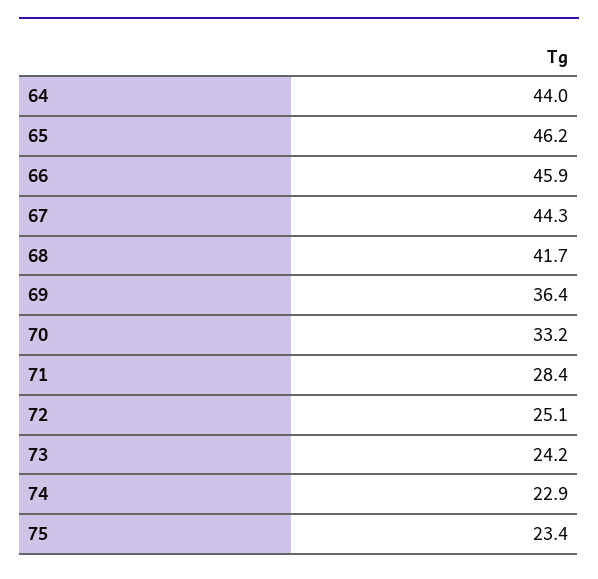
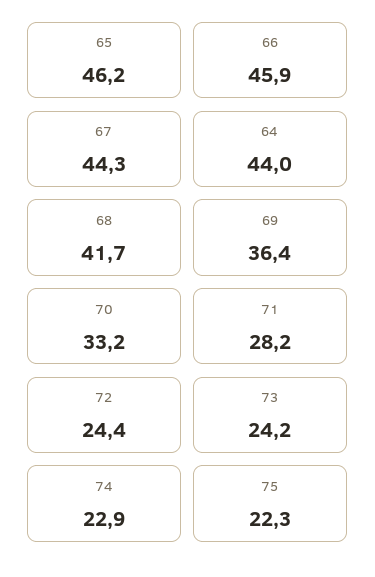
  {
    "64": 44,
    "65": 46.2,
    "66": 45.9,
    "67": 44.3,
    "68": 41.7,
    "69": 36.4,
    "70": 33.2,
-   "71": 28.4,
+   "71": 28.2,
-   "72": 25.1,
+   "72": 24.4,
    "73": 24.2,
    "74": 22.9,
-   "75": 23.4
+   "75": 22.3
  }

